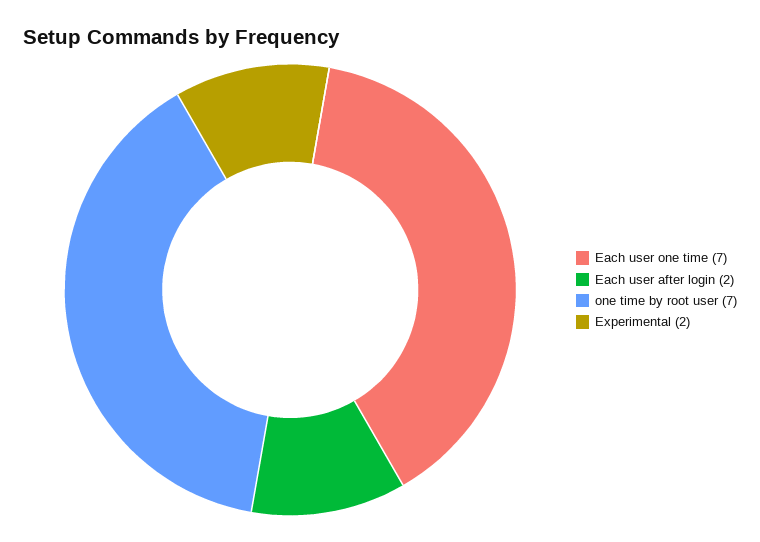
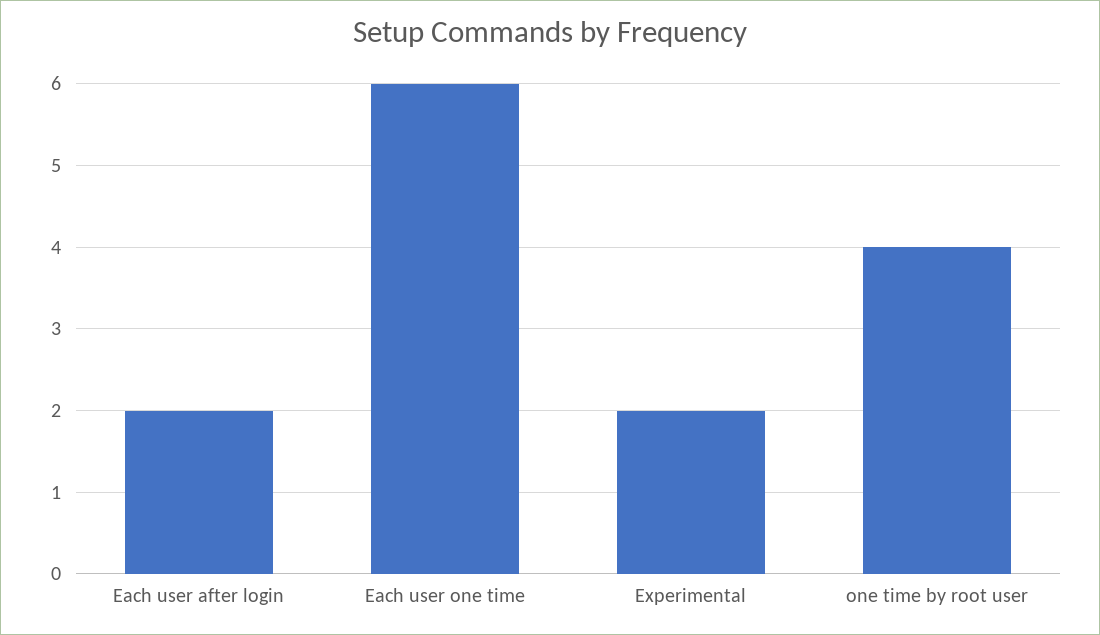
  {
-   "Each user one time": 7,
+   "Each user one time": 6,
    "Each user after login": 2,
-   "one time by root user": 7,
+   "one time by root user": 4,
    "Experimental": 2
  }

